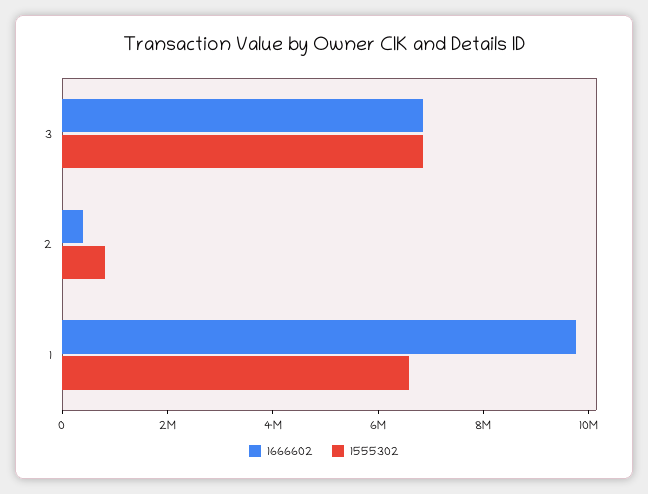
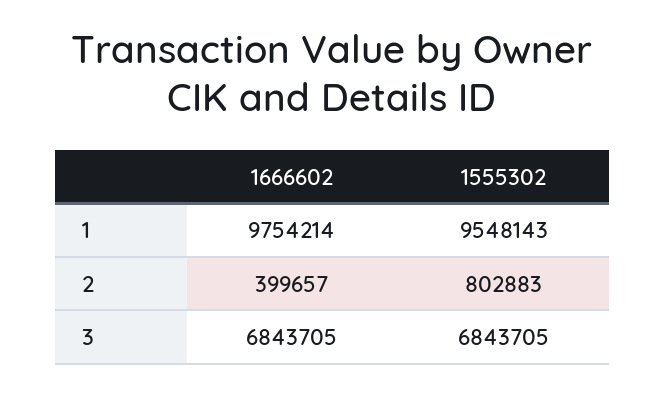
  {
    "1666602": {
      "3": 6843705,
      "2": 399657,
      "1": 9754214
    },
    "1555302": {
      "3": 6843705,
      "2": 802883,
-     "1": 6500000
+     "1": 9548143
    }
  }

